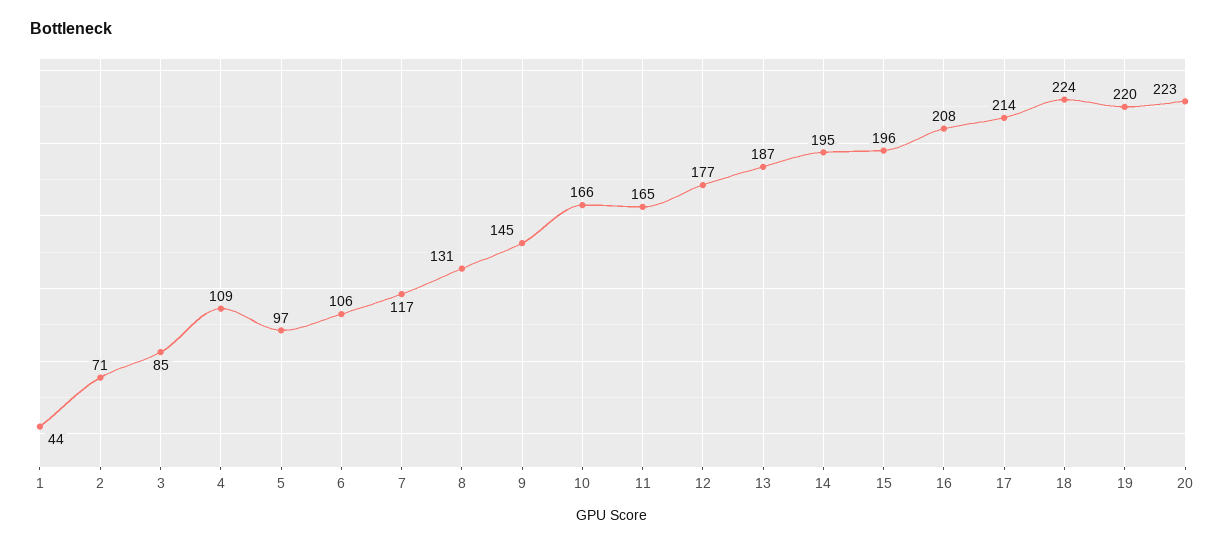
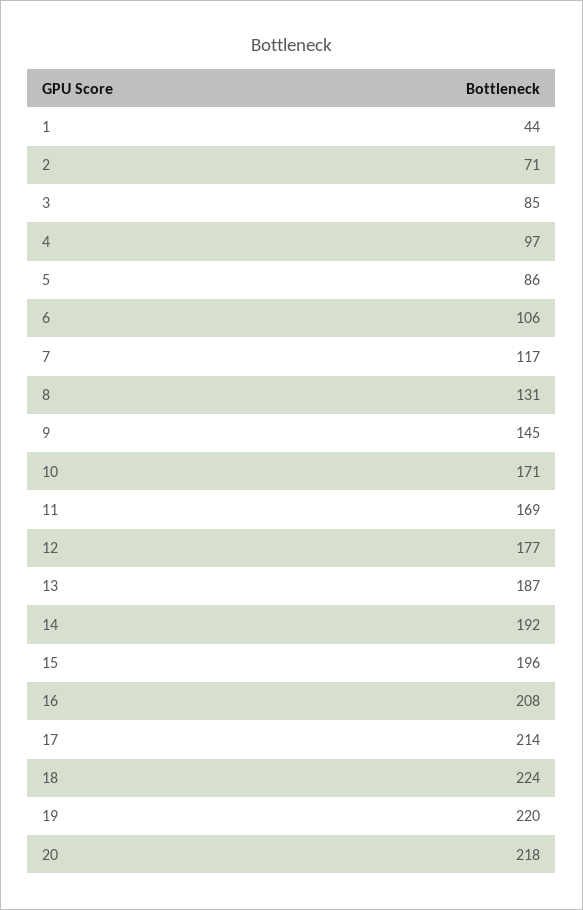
  {
    "1": 44,
    "2": 71,
    "3": 85,
-   "4": 109,
+   "4": 97,
-   "5": 97,
+   "5": 86,
    "6": 106,
    "7": 117,
    "8": 131,
    "9": 145,
-   "10": 166,
+   "10": 171,
-   "11": 165,
+   "11": 169,
    "12": 177,
    "13": 187,
-   "14": 195,
+   "14": 192,
    "15": 196,
    "16": 208,
    "17": 214,
    "18": 224,
    "19": 220,
-   "20": 223
+   "20": 218
  }

